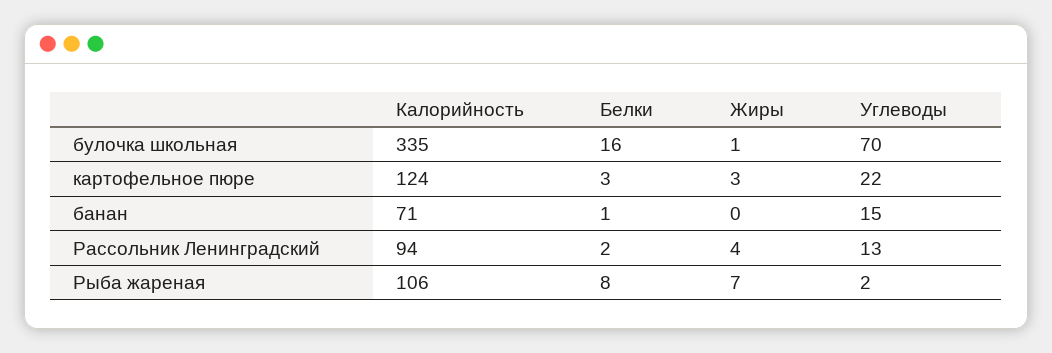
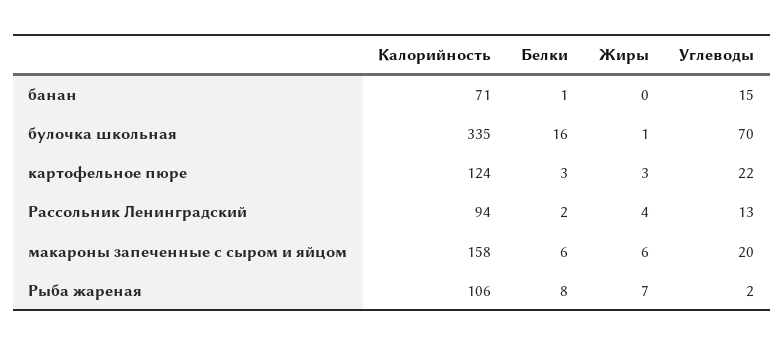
  {
    "Калорийность": {
      "булочка школьная": 335,
      "картофельное пюре": 124,
      "банан": 71,
      "Рассольник Ленинградский": 94,
-     "Рыба жареная": 106
+     "Рыба жареная": 106,
+     "макароны запеченные с сыром и яйцом": 158
    },
    "Белки": {
      "булочка школьная": 16,
      "картофельное пюре": 3,
      "банан": 1,
      "Рассольник Ленинградский": 2,
-     "Рыба жареная": 8
+     "Рыба жареная": 8,
+     "макароны запеченные с сыром и яйцом": 6
    },
    "Жиры": {
      "булочка школьная": 1,
      "картофельное пюре": 3,
      "банан": 0,
      "Рассольник Ленинградский": 4,
-     "Рыба жареная": 7
+     "Рыба жареная": 7,
+     "макароны запеченные с сыром и яйцом": 6
    },
    "Углеводы": {
      "булочка школьная": 70,
      "картофельное пюре": 22,
      "банан": 15,
      "Рассольник Ленинградский": 13,
-     "Рыба жареная": 2
+     "Рыба жареная": 2,
+     "макароны запеченные с сыром и яйцом": 20
    }
  }

